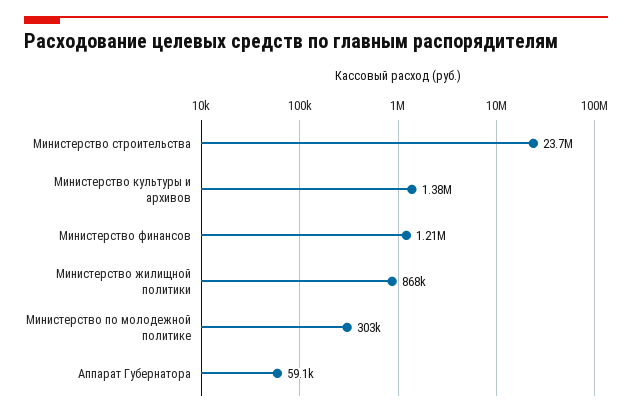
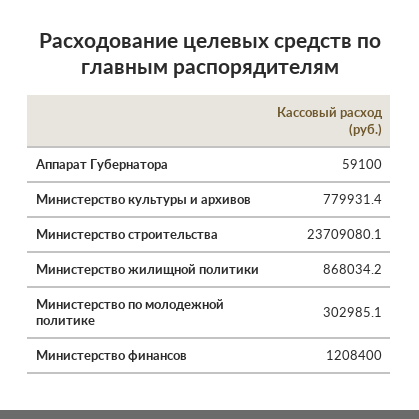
  {
    "Министерство строительства": 23709080.1,
-   "Министерство культуры и архивов": 1380000,
+   "Министерство культуры и архивов": 779931.4,
    "Министерство финансов": 1208400,
    "Министерство жилищной политики": 868034.2,
    "Министерство по молодежной политике": 302985.1,
    "Аппарат Губернатора": 59100
  }

